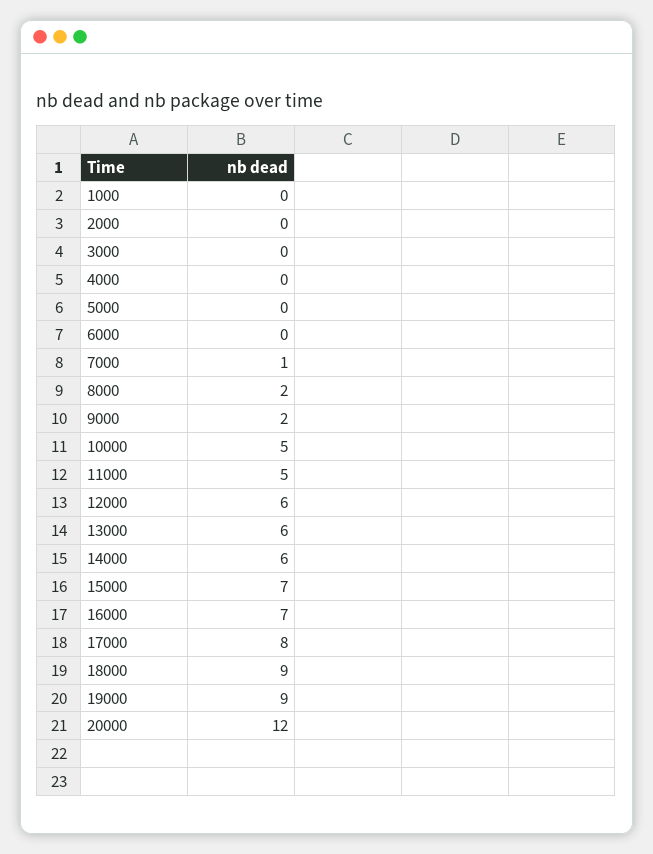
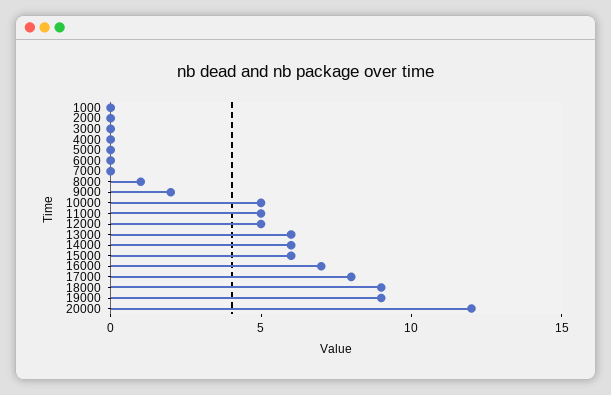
  {
    "1000": 0,
    "2000": 0,
    "3000": 0,
    "4000": 0,
    "5000": 0,
    "6000": 0,
-   "7000": 1,
+   "7000": 0,
-   "8000": 2,
+   "8000": 1,
    "9000": 2,
    "10000": 5,
    "11000": 5,
-   "12000": 6,
+   "12000": 5,
    "13000": 6,
    "14000": 6,
-   "15000": 7,
+   "15000": 6,
    "16000": 7,
    "17000": 8,
    "18000": 9,
    "19000": 9,
    "20000": 12
  }

